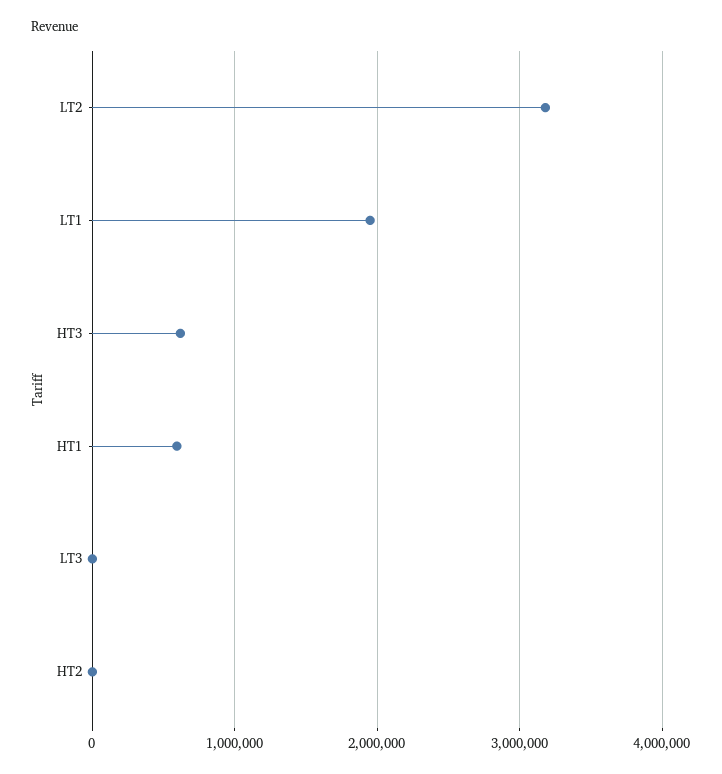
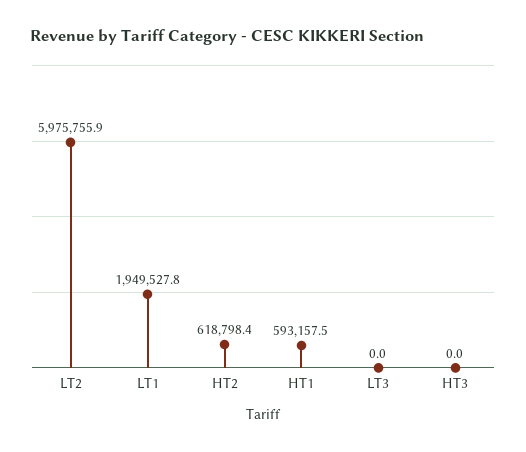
  {
-   "LT2": 3200000,
+   "LT2": 5975755.9,
    "LT1": 1949527.8,
-   "HT3": 600000,
+   "HT3": 0,
    "HT1": 593157.5,
    "LT3": 0,
-   "HT2": 0
+   "HT2": 618798.4
  }

